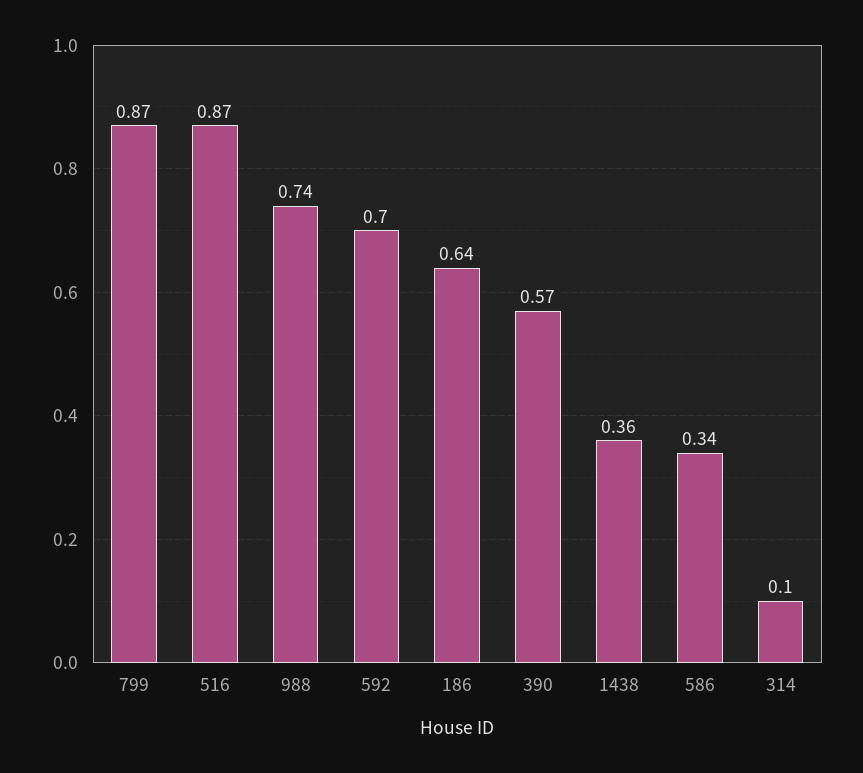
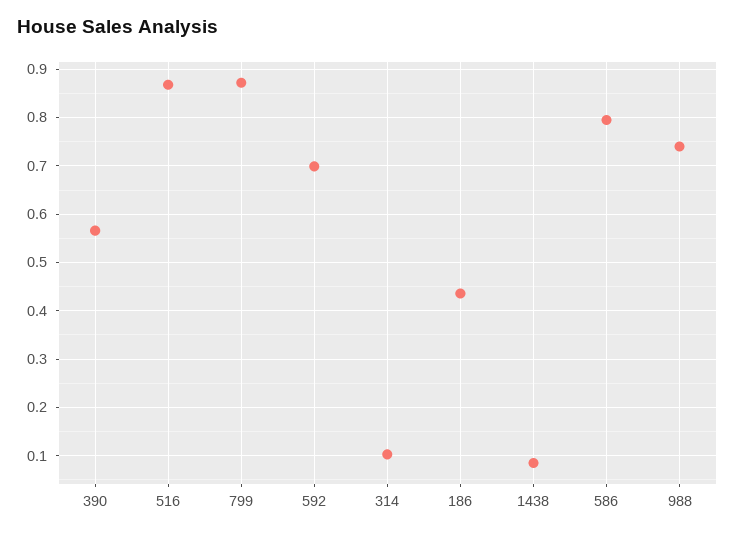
  {
    "799": 0.87,
    "516": 0.87,
    "988": 0.74,
    "592": 0.7,
-   "186": 0.64,
+   "186": 0.44,
    "390": 0.57,
-   "1438": 0.36,
+   "1438": 0.08,
-   "586": 0.34,
+   "586": 0.8,
    "314": 0.1
  }

